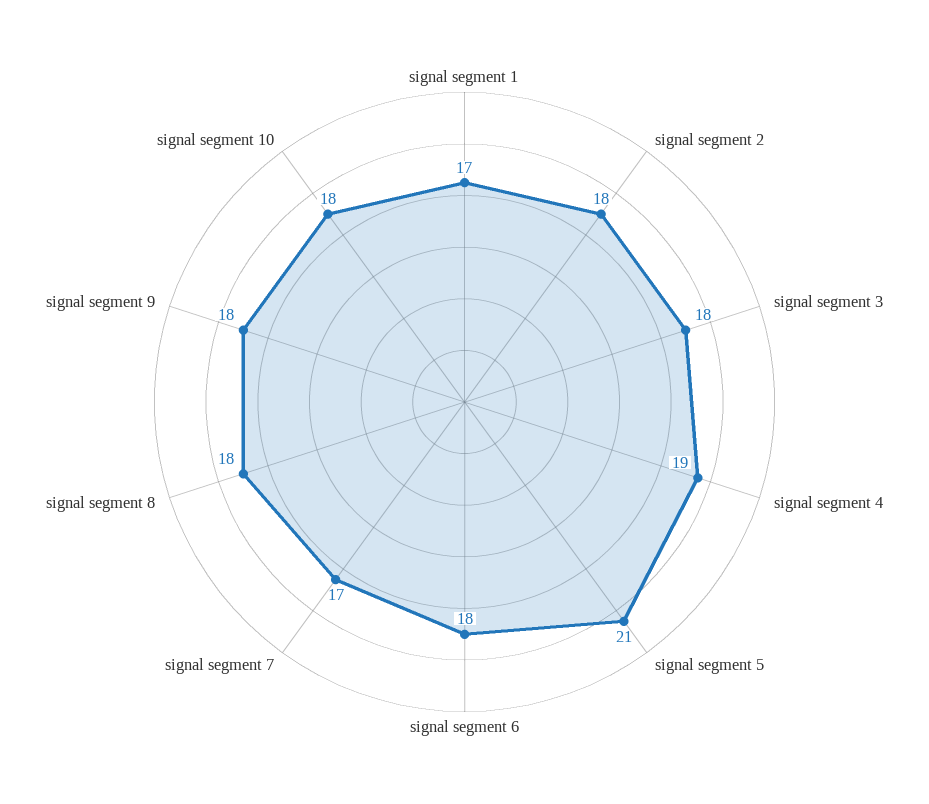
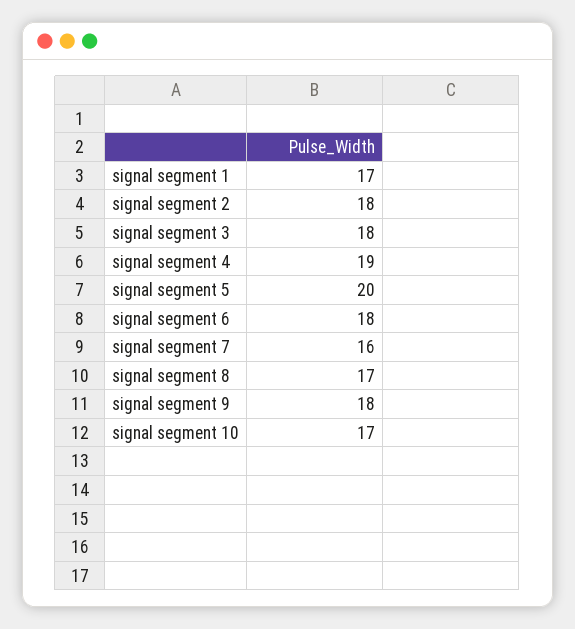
  {
    "signal segment 1": 17,
    "signal segment 2": 18,
    "signal segment 3": 18,
    "signal segment 4": 19,
-   "signal segment 5": 21,
+   "signal segment 5": 20,
    "signal segment 6": 18,
-   "signal segment 7": 17,
+   "signal segment 7": 16,
-   "signal segment 8": 18,
+   "signal segment 8": 17,
    "signal segment 9": 18,
-   "signal segment 10": 18
+   "signal segment 10": 17
  }

